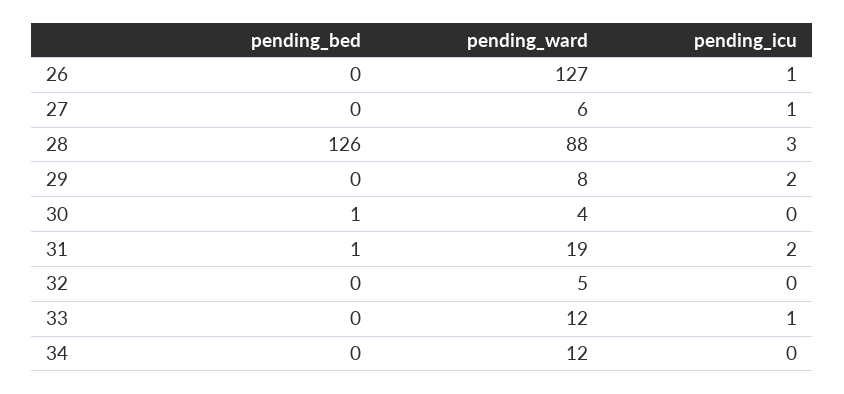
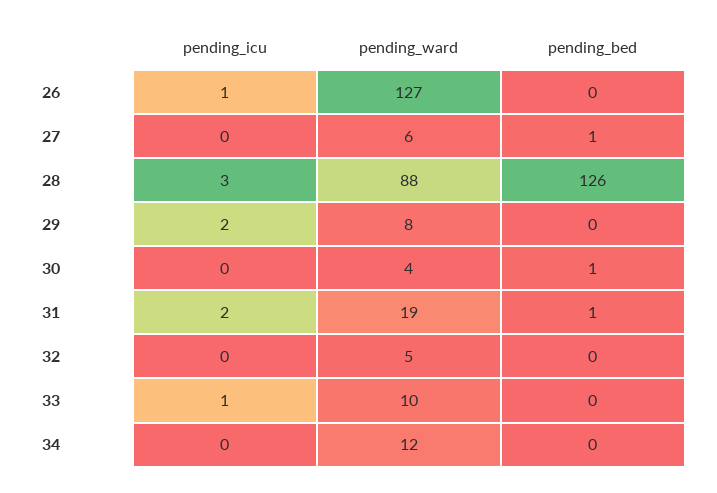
  {
    "pending_bed": {
      "26": 0,
-     "27": 0,
+     "27": 1,
      "28": 126,
      "29": 0,
      "30": 1,
      "31": 1,
      "32": 0,
      "33": 0,
      "34": 0
    },
    "pending_ward": {
      "26": 127,
      "27": 6,
      "28": 88,
      "29": 8,
      "30": 4,
      "31": 19,
      "32": 5,
-     "33": 12,
+     "33": 10,
      "34": 12
    },
    "pending_icu": {
      "26": 1,
-     "27": 1,
+     "27": 0,
      "28": 3,
      "29": 2,
      "30": 0,
      "31": 2,
      "32": 0,
      "33": 1,
      "34": 0
    }
  }

